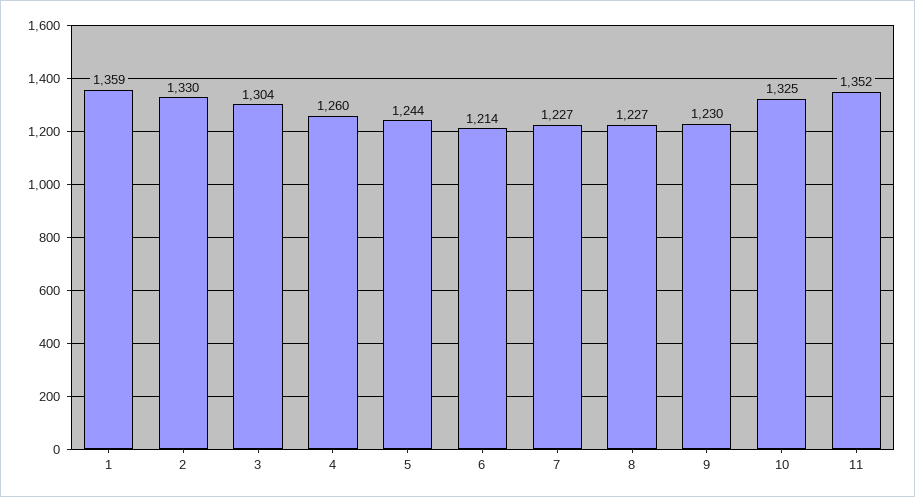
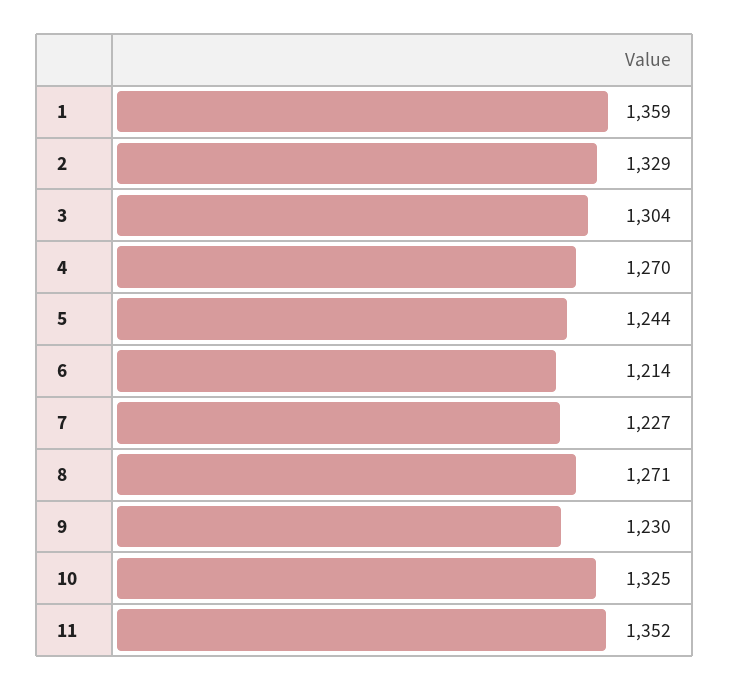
  {
    "1": 1359,
-   "2": 1330,
+   "2": 1329,
    "3": 1304,
-   "4": 1260,
+   "4": 1270,
    "5": 1244,
    "6": 1214,
    "7": 1227,
-   "8": 1227,
+   "8": 1271,
    "9": 1230,
    "10": 1325,
    "11": 1352
  }

